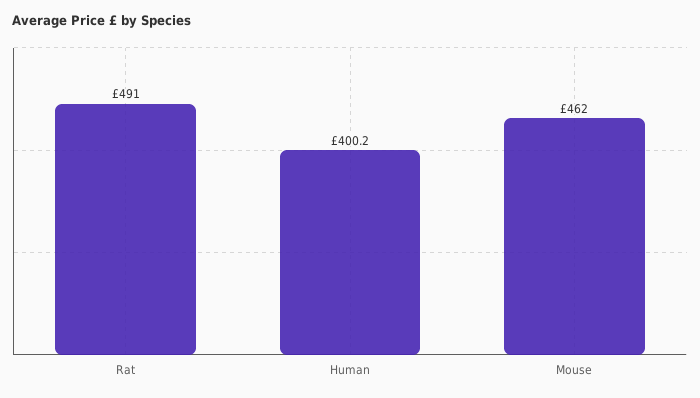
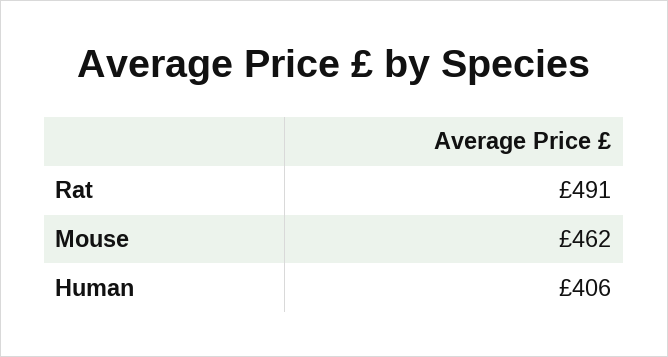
  {
    "Rat": 491,
-   "Human": 400.2,
+   "Human": 406,
    "Mouse": 462
  }

